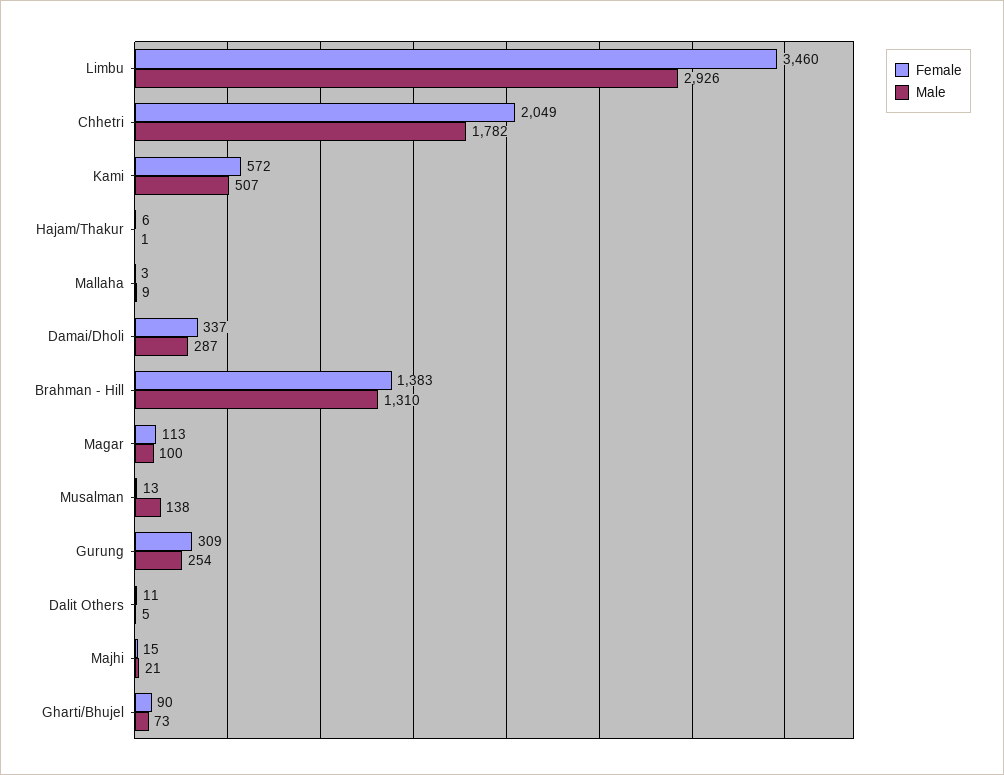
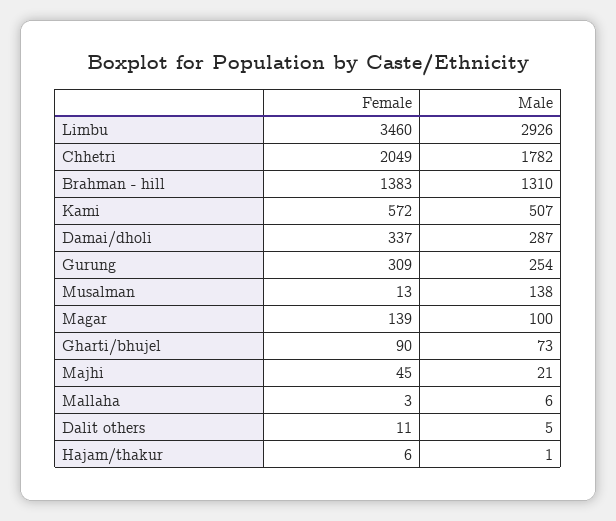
  {
    "Female": {
      "Limbu": 3460,
      "Chhetri": 2049,
      "Kami": 572,
      "Hajam/Thakur": 6,
      "Mallaha": 3,
      "Damai/Dholi": 337,
      "Brahman - Hill": 1383,
-     "Magar": 113,
+     "Magar": 139,
      "Musalman": 13,
      "Gurung": 309,
      "Dalit Others": 11,
-     "Majhi": 15,
+     "Majhi": 45,
      "Gharti/Bhujel": 90
    },
    "Male": {
      "Limbu": 2926,
      "Chhetri": 1782,
      "Kami": 507,
      "Hajam/Thakur": 1,
-     "Mallaha": 9,
+     "Mallaha": 6,
      "Damai/Dholi": 287,
      "Brahman - Hill": 1310,
      "Magar": 100,
      "Musalman": 138,
      "Gurung": 254,
      "Dalit Others": 5,
      "Majhi": 21,
      "Gharti/Bhujel": 73
    }
  }

